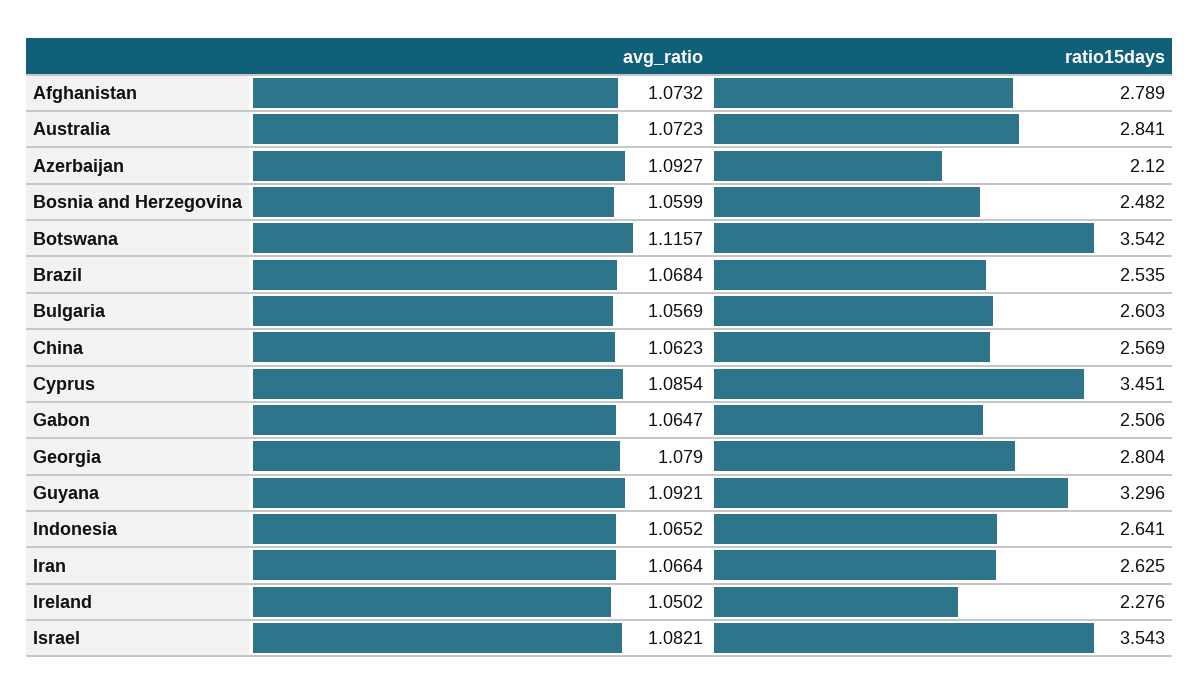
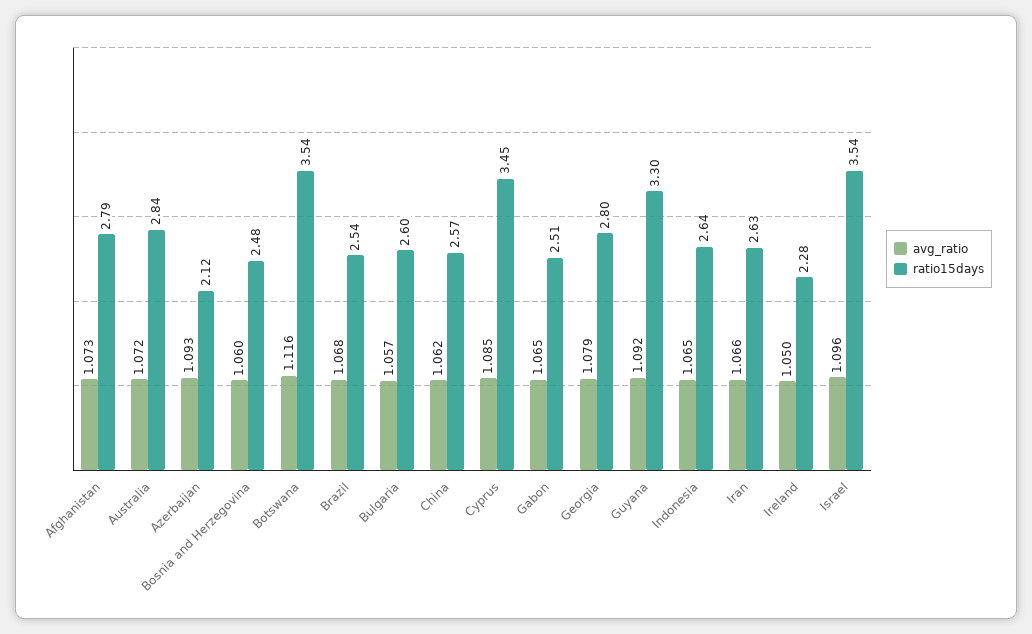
  {
    "avg_ratio": {
      "Afghanistan": 1.0732,
      "Australia": 1.0723,
      "Azerbaijan": 1.0927,
      "Bosnia and Herzegovina": 1.0599,
      "Botswana": 1.1157,
      "Brazil": 1.0684,
      "Bulgaria": 1.0569,
      "China": 1.0623,
      "Cyprus": 1.0854,
      "Gabon": 1.0647,
      "Georgia": 1.079,
      "Guyana": 1.0921,
      "Indonesia": 1.0652,
      "Iran": 1.0664,
      "Ireland": 1.0502,
-     "Israel": 1.0821
+     "Israel": 1.096
    },
    "ratio15days": {
      "Afghanistan": 2.789,
      "Australia": 2.841,
      "Azerbaijan": 2.12,
      "Bosnia and Herzegovina": 2.482,
      "Botswana": 3.542,
      "Brazil": 2.535,
      "Bulgaria": 2.603,
      "China": 2.569,
      "Cyprus": 3.451,
      "Gabon": 2.506,
      "Georgia": 2.804,
      "Guyana": 3.296,
      "Indonesia": 2.641,
      "Iran": 2.625,
      "Ireland": 2.276,
      "Israel": 3.543
    }
  }

